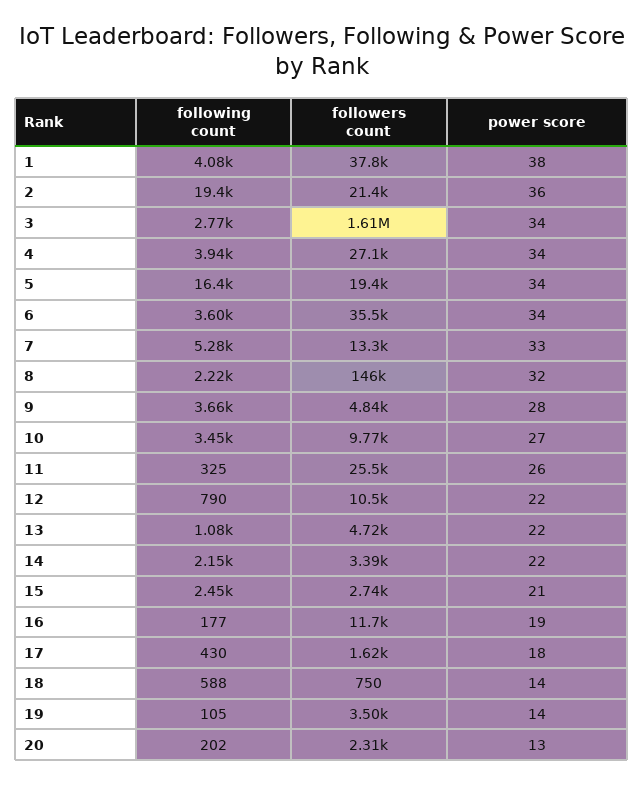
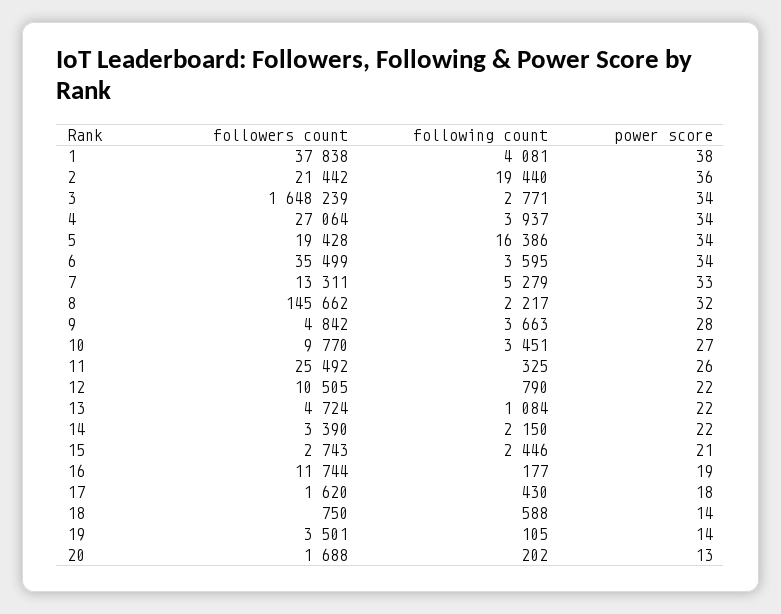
  {
    "following count": {
      "1": 4081,
      "2": 19440,
      "3": 2771,
      "4": 3937,
      "5": 16386,
      "6": 3595,
      "7": 5279,
      "8": 2217,
      "9": 3663,
      "10": 3451,
      "11": 325,
      "12": 790,
      "13": 1084,
      "14": 2150,
      "15": 2446,
      "16": 177,
      "17": 430,
      "18": 588,
      "19": 105,
      "20": 202
    },
    "followers count": {
      "1": 37838,
      "2": 21442,
-     "3": 1610000,
+     "3": 1648239,
      "4": 27064,
      "5": 19428,
      "6": 35499,
      "7": 13311,
      "8": 145662,
      "9": 4842,
      "10": 9770,
      "11": 25492,
      "12": 10505,
      "13": 4724,
      "14": 3390,
      "15": 2743,
      "16": 11744,
      "17": 1620,
      "18": 750,
      "19": 3501,
-     "20": 2310
+     "20": 1688
    },
    "power score": {
      "1": 38,
      "2": 36,
      "3": 34,
      "4": 34,
      "5": 34,
      "6": 34,
      "7": 33,
      "8": 32,
      "9": 28,
      "10": 27,
      "11": 26,
      "12": 22,
      "13": 22,
      "14": 22,
      "15": 21,
      "16": 19,
      "17": 18,
      "18": 14,
      "19": 14,
      "20": 13
    }
  }

